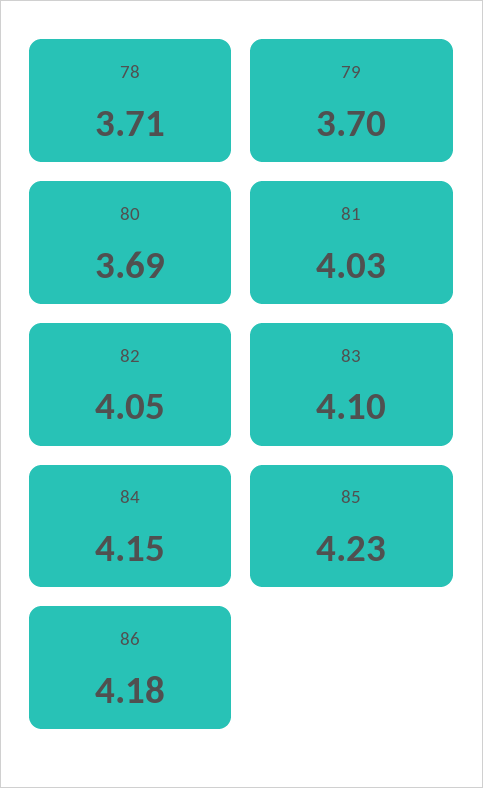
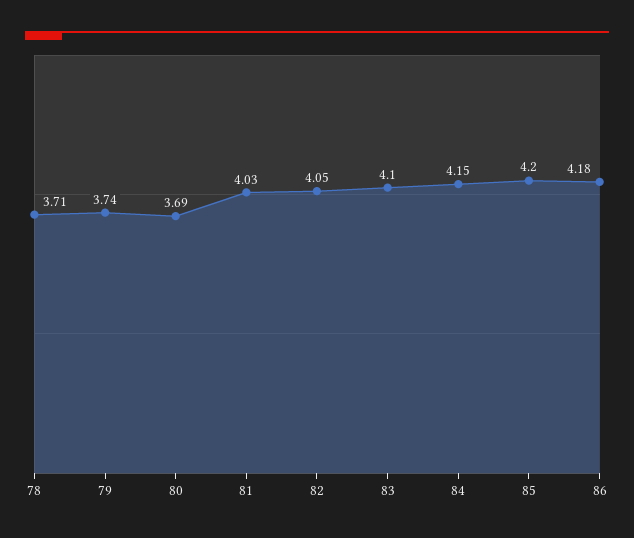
  {
    "78": 3.71,
-   "79": 3.7,
+   "79": 3.74,
    "80": 3.69,
    "81": 4.03,
    "82": 4.05,
    "83": 4.1,
    "84": 4.15,
-   "85": 4.23,
+   "85": 4.2,
    "86": 4.18
  }

